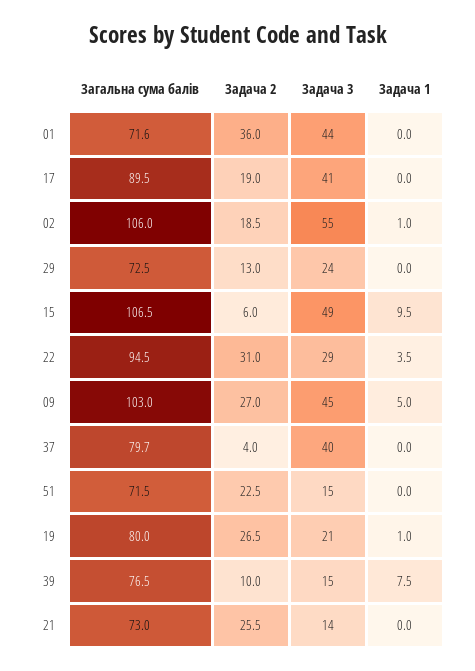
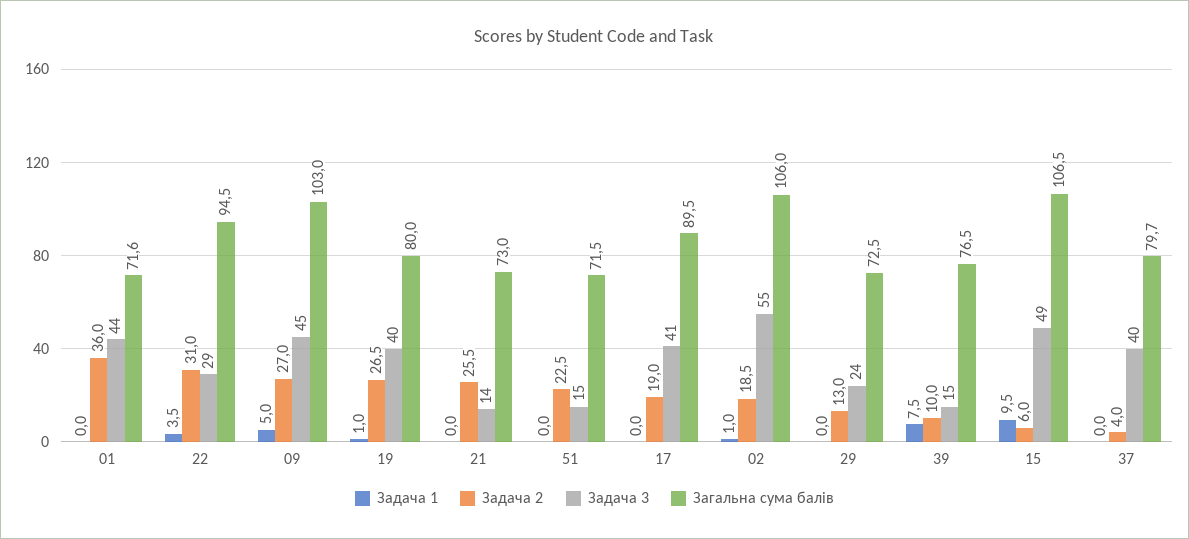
  {
    "Загальна сума балів": {
      "01": 71.6,
      "17": 89.5,
      "02": 106,
      "29": 72.5,
      "15": 106.5,
      "22": 94.5,
      "09": 103,
      "37": 79.7,
      "51": 71.5,
      "19": 80,
      "39": 76.5,
      "21": 73
    },
    "Задача 2": {
      "01": 36,
      "17": 19,
      "02": 18.5,
      "29": 13,
      "15": 6,
      "22": 31,
      "09": 27,
      "37": 4,
      "51": 22.5,
      "19": 26.5,
      "39": 10,
      "21": 25.5
    },
    "Задача 3": {
      "01": 44,
      "17": 41,
      "02": 55,
      "29": 24,
      "15": 49,
      "22": 29,
      "09": 45,
      "37": 40,
      "51": 15,
-     "19": 21,
+     "19": 40,
      "39": 15,
      "21": 14
    },
    "Задача 1": {
      "01": 0,
      "17": 0,
      "02": 1,
      "29": 0,
      "15": 9.5,
      "22": 3.5,
      "09": 5,
      "37": 0,
      "51": 0,
      "19": 1,
      "39": 7.5,
      "21": 0
    }
  }

